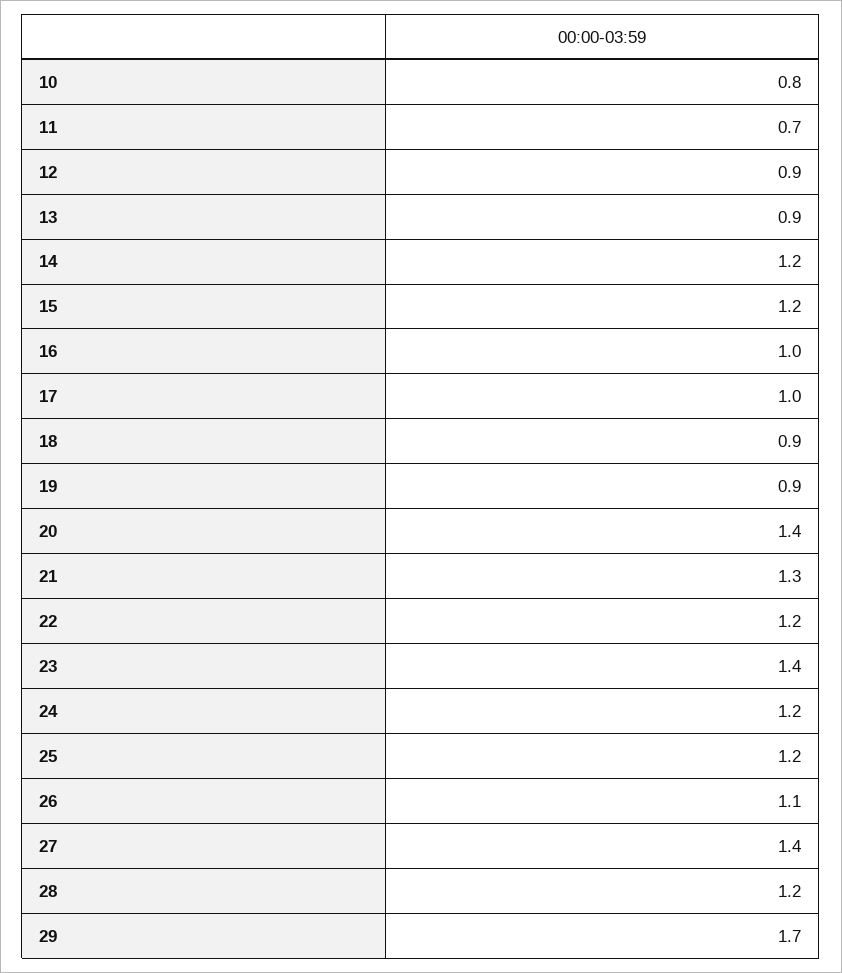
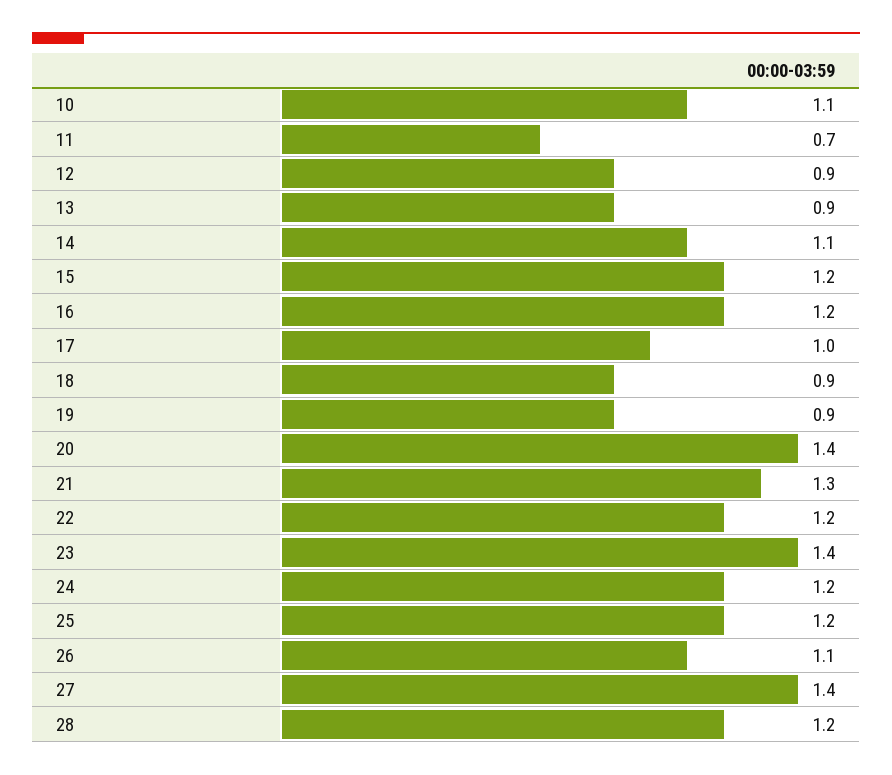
  {
-   "10": 0.8,
+   "10": 1.1,
    "11": 0.7,
    "12": 0.9,
    "13": 0.9,
-   "14": 1.2,
+   "14": 1.1,
    "15": 1.2,
-   "16": 1,
+   "16": 1.2,
    "17": 1,
    "18": 0.9,
    "19": 0.9,
    "20": 1.4,
    "21": 1.3,
    "22": 1.2,
    "23": 1.4,
    "24": 1.2,
    "25": 1.2,
    "26": 1.1,
    "27": 1.4,
-   "28": 1.2,
+   "28": 1.2
-   "29": 1.7
  }

